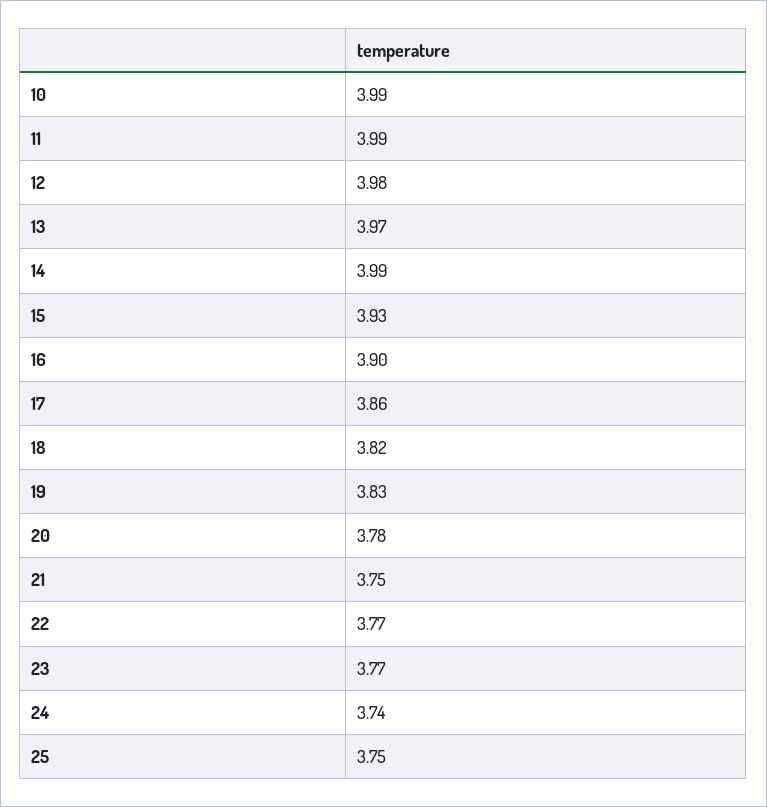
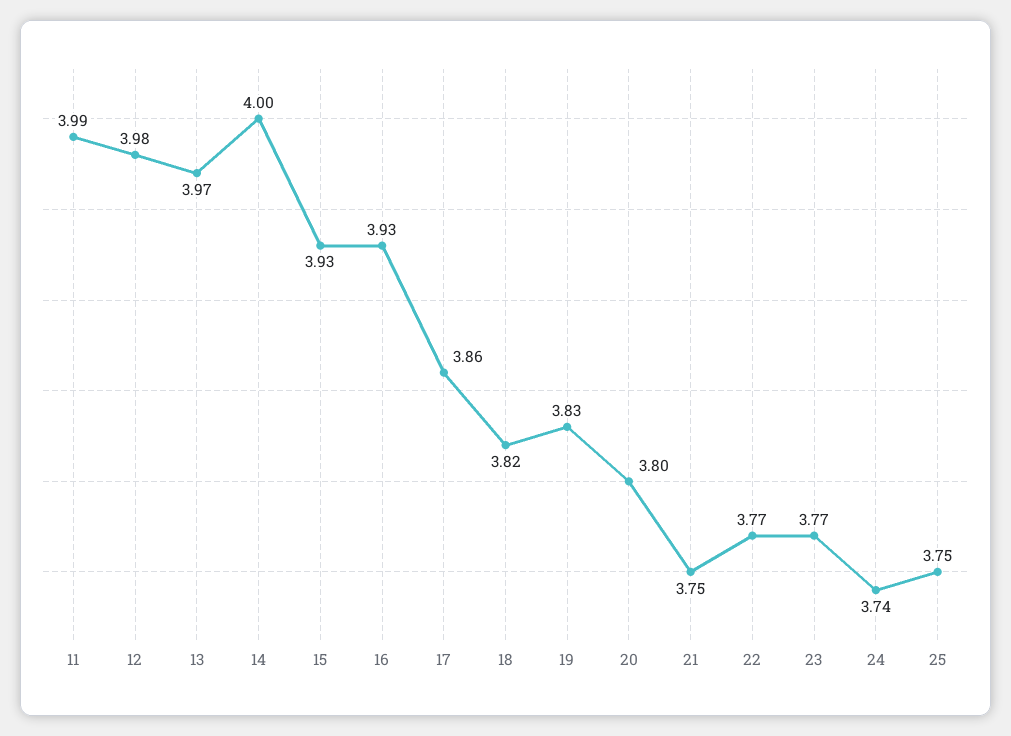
  {
-   "10": 3.99,
    "11": 3.99,
    "12": 3.98,
    "13": 3.97,
-   "14": 3.99,
+   "14": 4,
    "15": 3.93,
-   "16": 3.9,
+   "16": 3.93,
    "17": 3.86,
    "18": 3.82,
    "19": 3.83,
-   "20": 3.78,
+   "20": 3.8,
    "21": 3.75,
    "22": 3.77,
    "23": 3.77,
    "24": 3.74,
    "25": 3.75
  }

